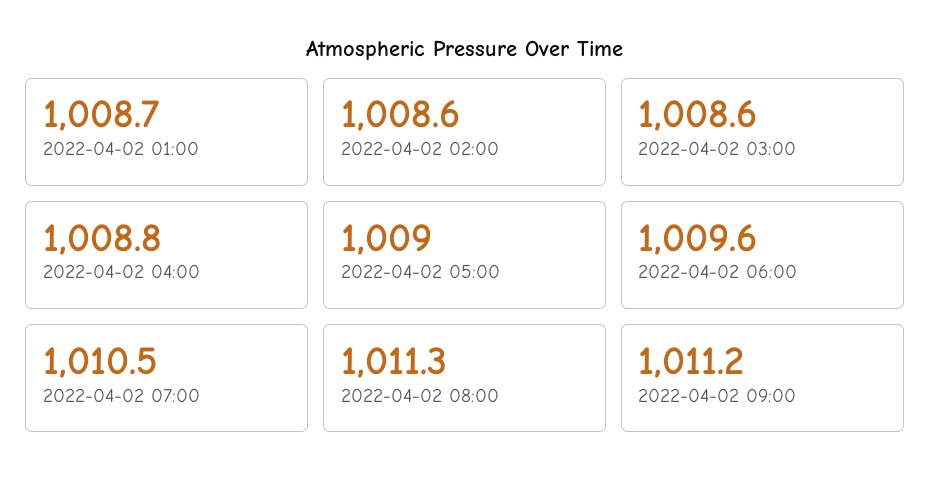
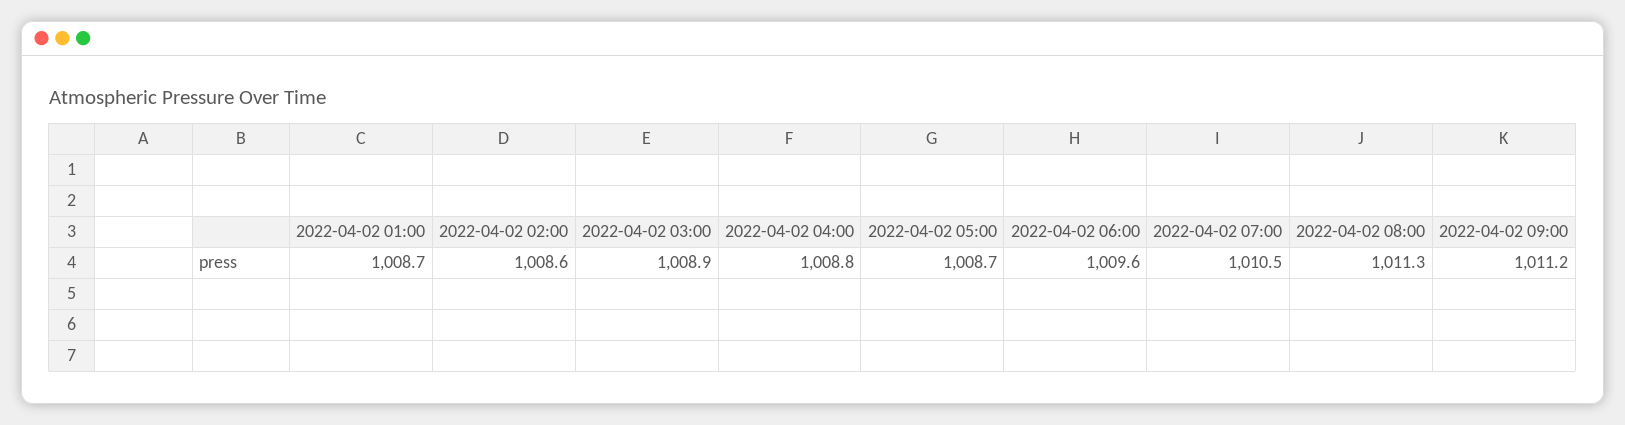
  {
    "2022-04-02 01:00": 1008.7,
    "2022-04-02 02:00": 1008.6,
-   "2022-04-02 03:00": 1008.6,
+   "2022-04-02 03:00": 1008.9,
    "2022-04-02 04:00": 1008.8,
-   "2022-04-02 05:00": 1009,
+   "2022-04-02 05:00": 1008.7,
    "2022-04-02 06:00": 1009.6,
    "2022-04-02 07:00": 1010.5,
    "2022-04-02 08:00": 1011.3,
    "2022-04-02 09:00": 1011.2
  }

